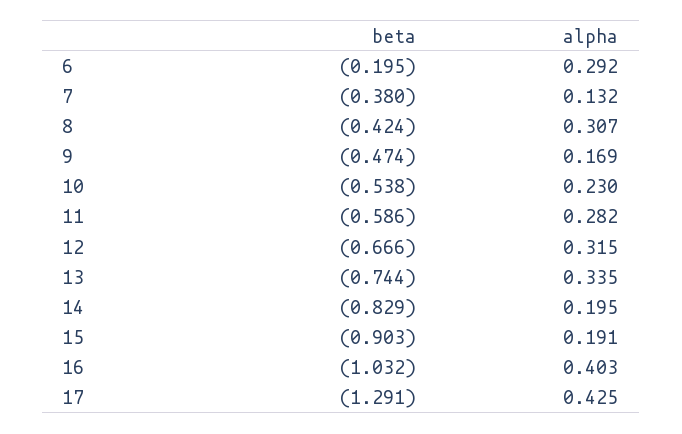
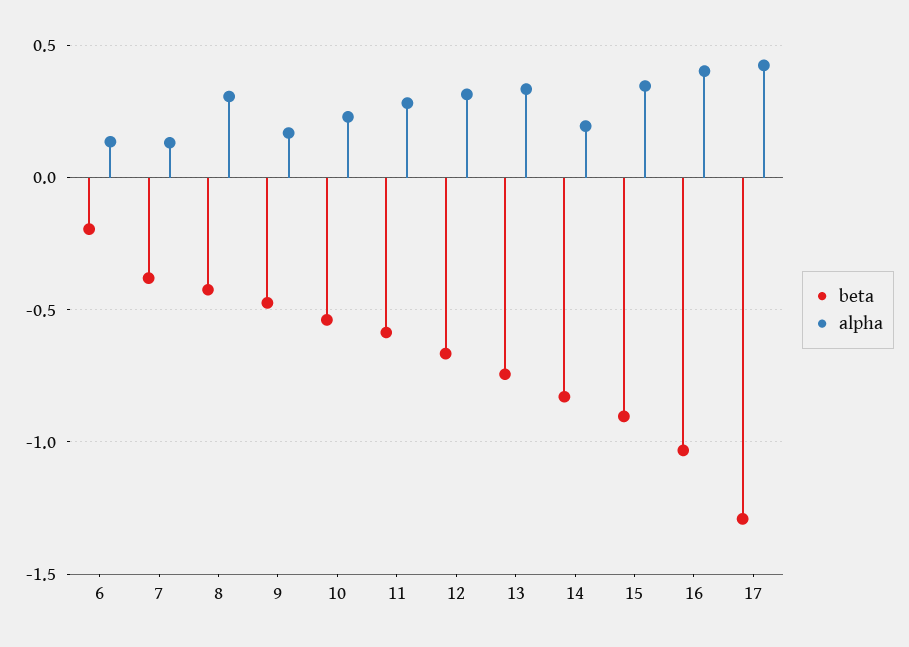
  {
    "beta": {
      "6": -0.195,
      "7": -0.38,
      "8": -0.424,
      "9": -0.474,
      "10": -0.538,
      "11": -0.586,
      "12": -0.666,
      "13": -0.744,
      "14": -0.829,
      "15": -0.903,
      "16": -1.032,
      "17": -1.291
    },
    "alpha": {
-     "6": 0.292,
+     "6": 0.15,
      "7": 0.132,
      "8": 0.307,
      "9": 0.169,
      "10": 0.23,
      "11": 0.282,
      "12": 0.315,
      "13": 0.335,
      "14": 0.195,
-     "15": 0.191,
+     "15": 0.35,
      "16": 0.403,
      "17": 0.425
    }
  }

